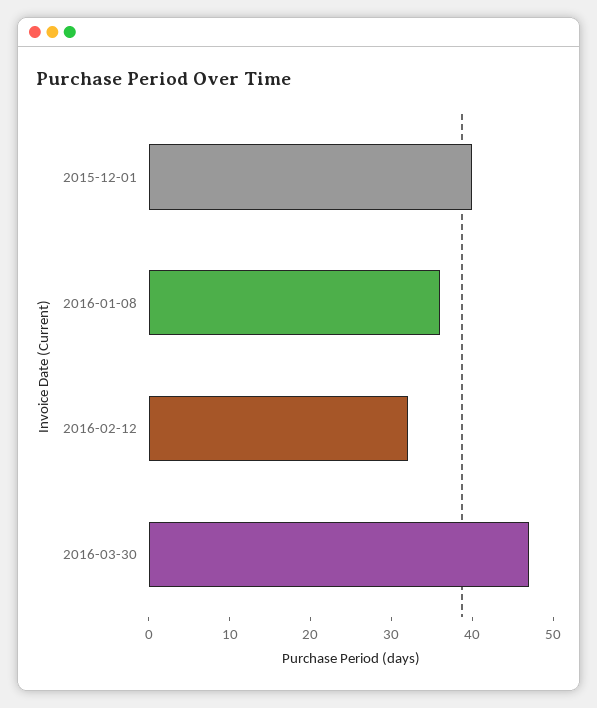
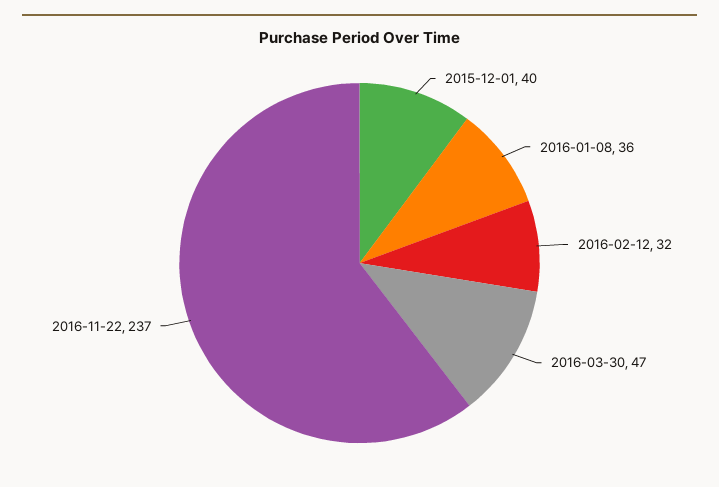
  {
    "2015-12-01": 40,
    "2016-01-08": 36,
    "2016-02-12": 32,
-   "2016-03-30": 47
+   "2016-03-30": 47,
+   "2016-11-22": 237
  }

